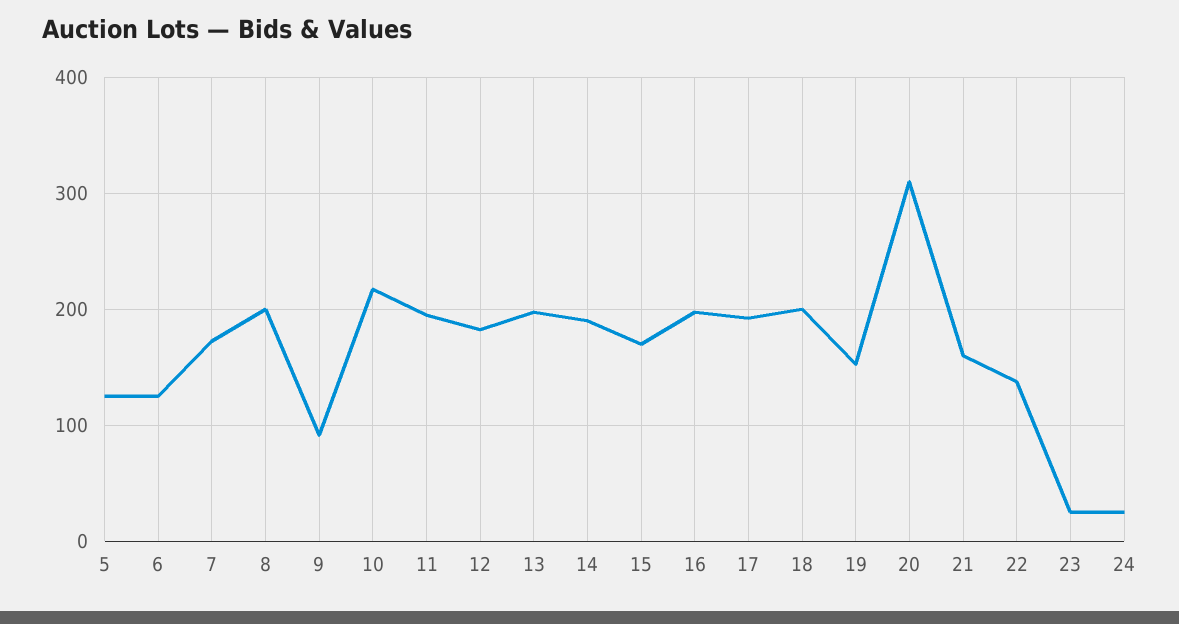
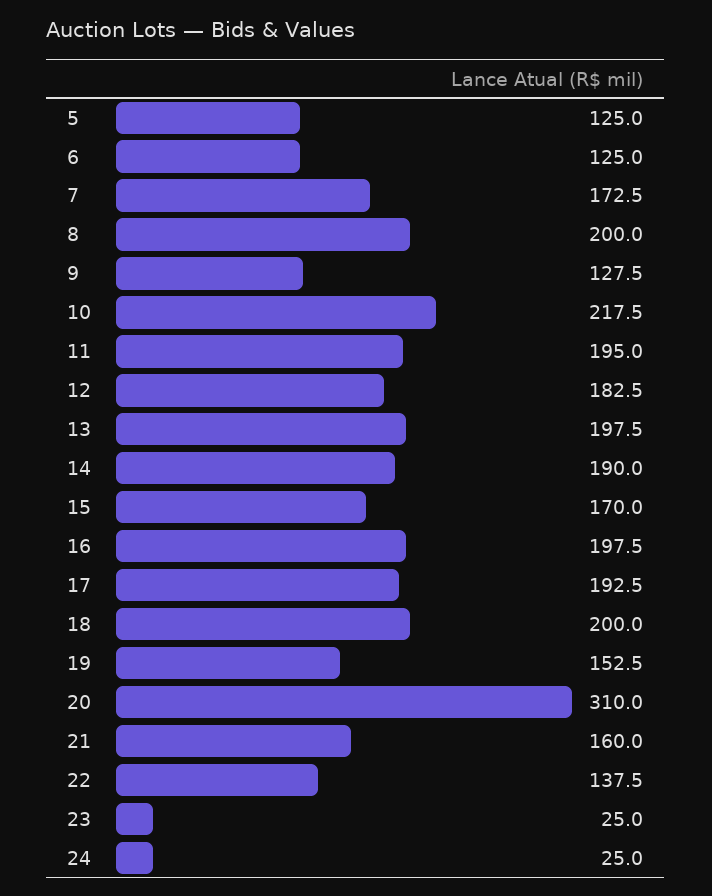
  {
    "5": 125,
    "6": 125,
    "7": 172.5,
    "8": 200,
-   "9": 90,
+   "9": 127.5,
    "10": 217.5,
    "11": 195,
    "12": 182.5,
    "13": 197.5,
    "14": 190,
    "15": 170,
    "16": 197.5,
    "17": 192.5,
    "18": 200,
    "19": 152.5,
    "20": 310,
    "21": 160,
    "22": 137.5,
    "23": 25,
    "24": 25
  }

